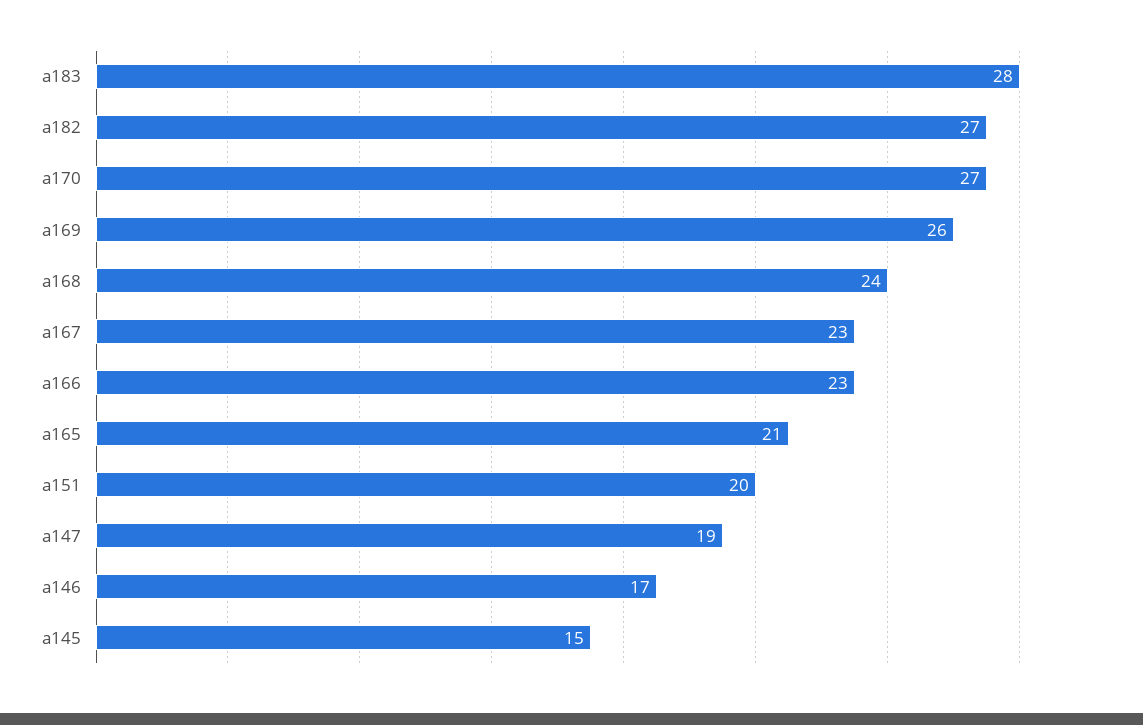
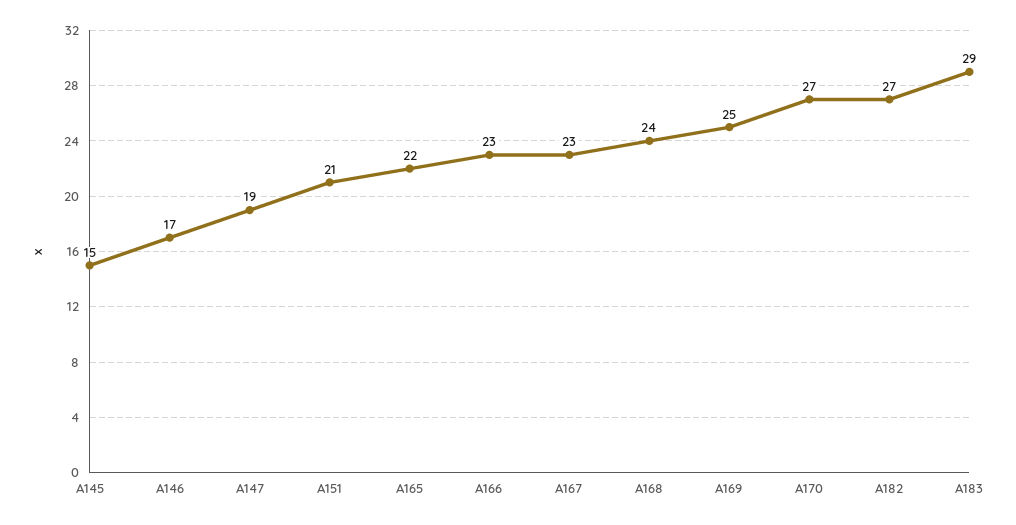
  {
-   "a183": 28,
+   "a183": 29,
    "a182": 27,
    "a170": 27,
-   "a169": 26,
+   "a169": 25,
    "a168": 24,
    "a167": 23,
    "a166": 23,
-   "a165": 21,
+   "a165": 22,
-   "a151": 20,
+   "a151": 21,
    "a147": 19,
    "a146": 17,
    "a145": 15
  }

